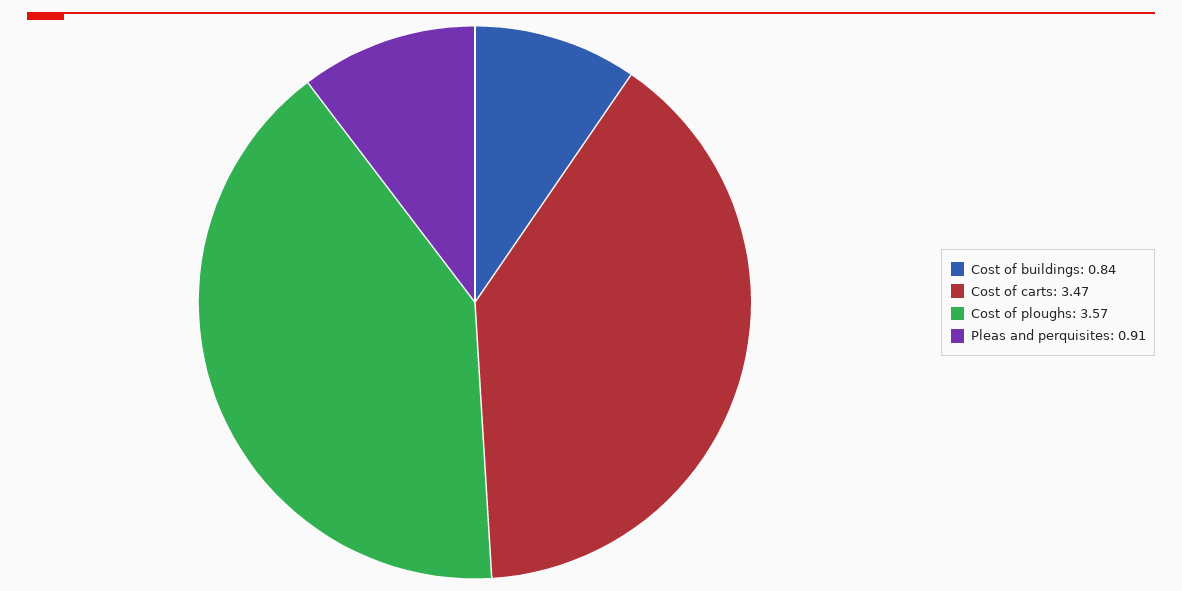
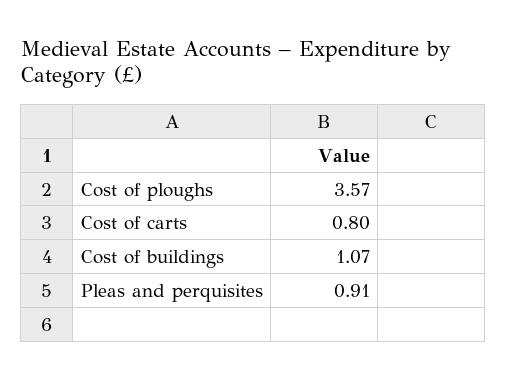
  {
-   "Cost of buildings": 0.84,
+   "Cost of buildings": 1.07,
-   "Cost of carts": 3.47,
+   "Cost of carts": 0.8,
    "Cost of ploughs": 3.57,
    "Pleas and perquisites": 0.91
  }

